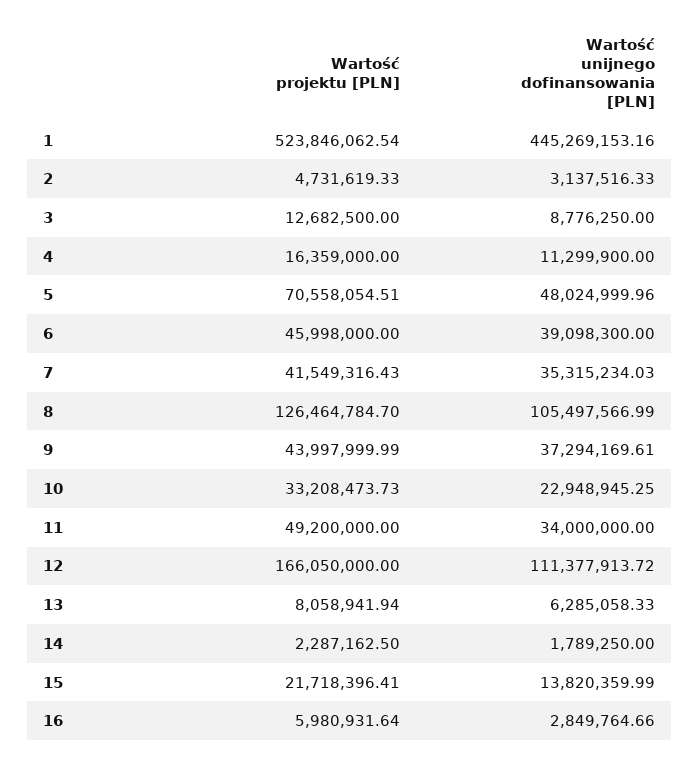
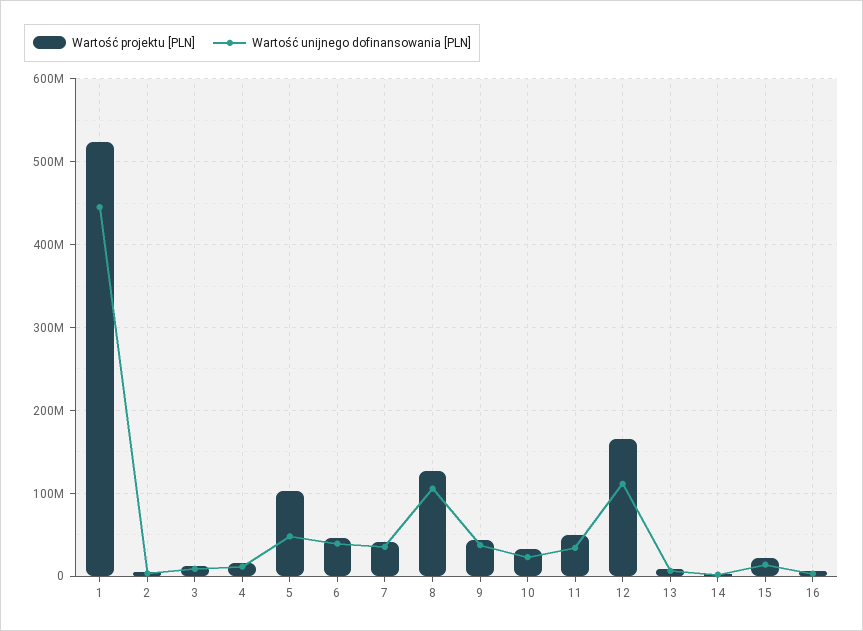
  {
    "Wartość projektu [PLN]": {
      "1": 523846062.54,
      "2": 4731619.33,
      "3": 12682500,
      "4": 16359000,
-     "5": 70558054.51,
+     "5": 100000000,
      "6": 45998000,
      "7": 41549316.43,
      "8": 126464784.7,
      "9": 43997999.99,
      "10": 33208473.73,
      "11": 49200000,
      "12": 166050000,
      "13": 8058941.94,
      "14": 2287162.5,
      "15": 21718396.41,
      "16": 5980931.64
    },
    "Wartość unijnego dofinansowania [PLN]": {
      "1": 445269153.16,
      "2": 3137516.33,
      "3": 8776250,
      "4": 11299900,
      "5": 48024999.96,
      "6": 39098300,
      "7": 35315234.03,
      "8": 105497566.99,
      "9": 37294169.61,
      "10": 22948945.25,
      "11": 34000000,
      "12": 111377913.72,
      "13": 6285058.33,
      "14": 1789250,
      "15": 13820359.99,
      "16": 2849764.66
    }
  }

